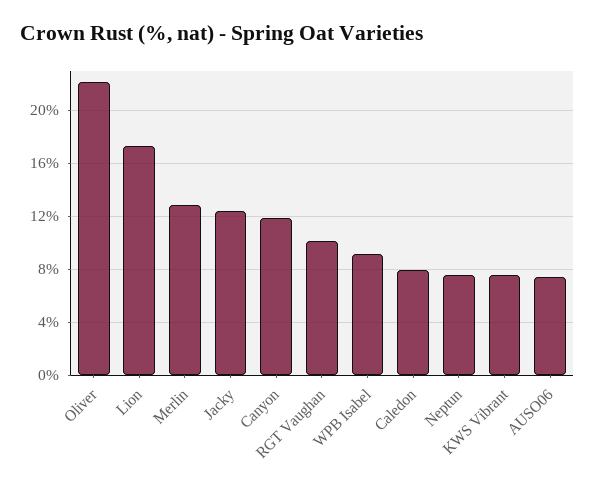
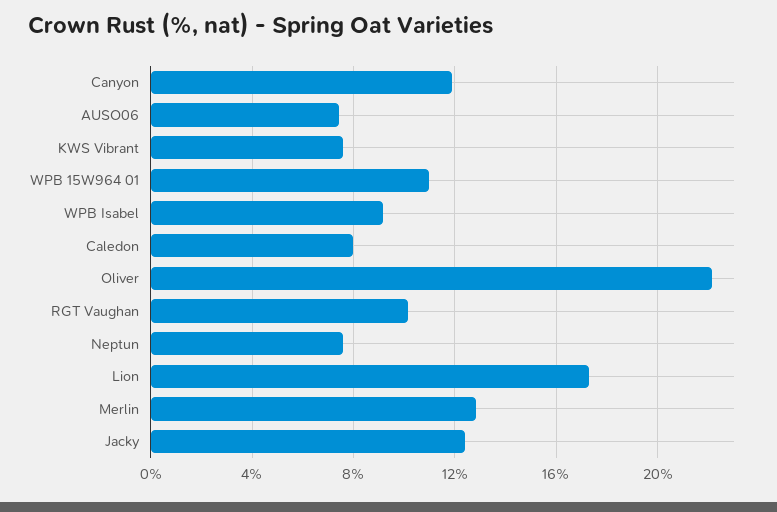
  {
    "Oliver": 22,
    "Lion": 17.5,
    "Merlin": 13,
    "Jacky": 12.5,
    "Canyon": 12,
    "RGT Vaughan": 10,
    "WPB Isabel": 9,
    "Caledon": 8,
    "Neptun": 7.5,
    "KWS Vibrant": 7.5,
-   "AUSO06": 7.5
+   "AUSO06": 7.5,
+   "WPB 15W964 01": 11
  }

